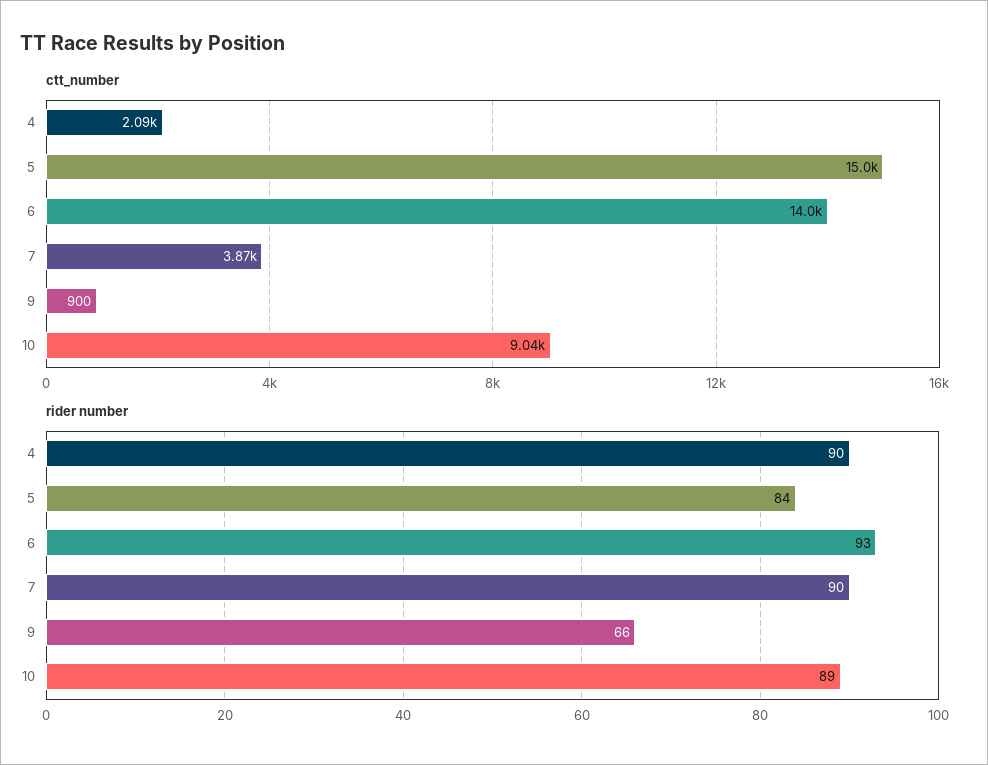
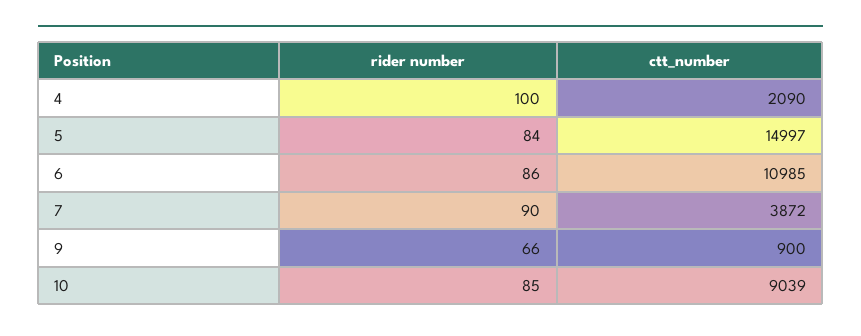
  {
    "ctt_number": {
      "4": 2090,
      "5": 14997,
-     "6": 14000,
+     "6": 10985,
      "7": 3872,
      "9": 900,
      "10": 9039
    },
    "rider number": {
-     "4": 90,
+     "4": 100,
      "5": 84,
-     "6": 93,
+     "6": 86,
      "7": 90,
      "9": 66,
-     "10": 89
+     "10": 85
    }
  }

